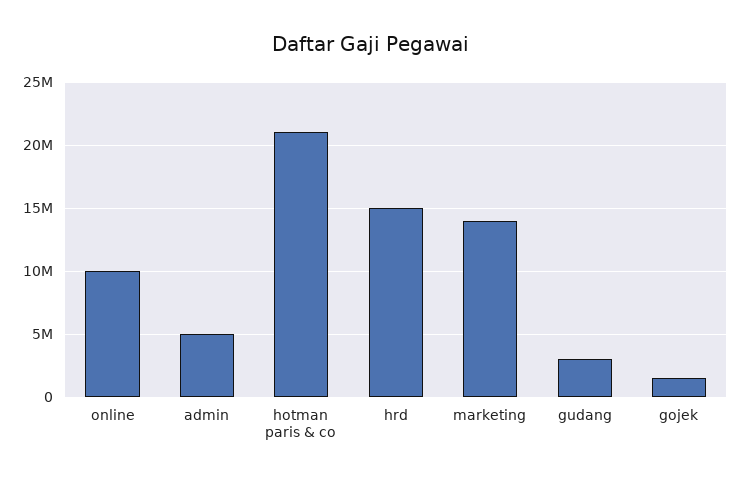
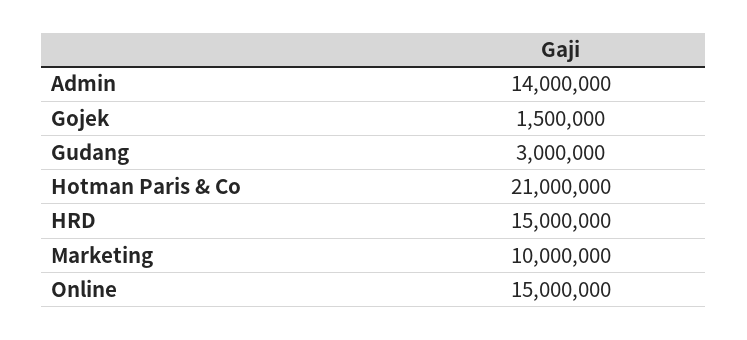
  {
-   "online": 10000000,
+   "online": 15000000,
-   "admin": 5000000,
+   "admin": 14000000,
    "hotman paris & co": 21000000,
    "hrd": 15000000,
-   "marketing": 14000000,
+   "marketing": 10000000,
    "gudang": 3000000,
    "gojek": 1500000
  }

